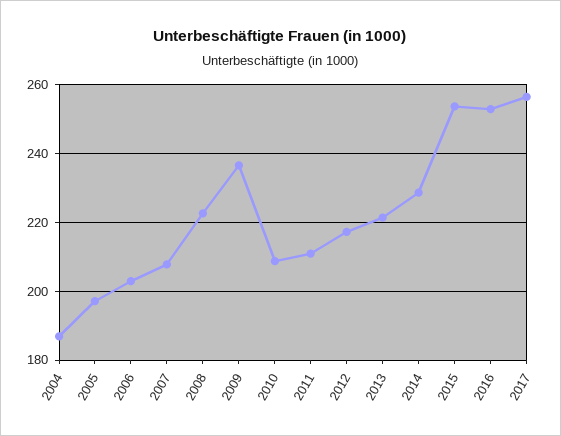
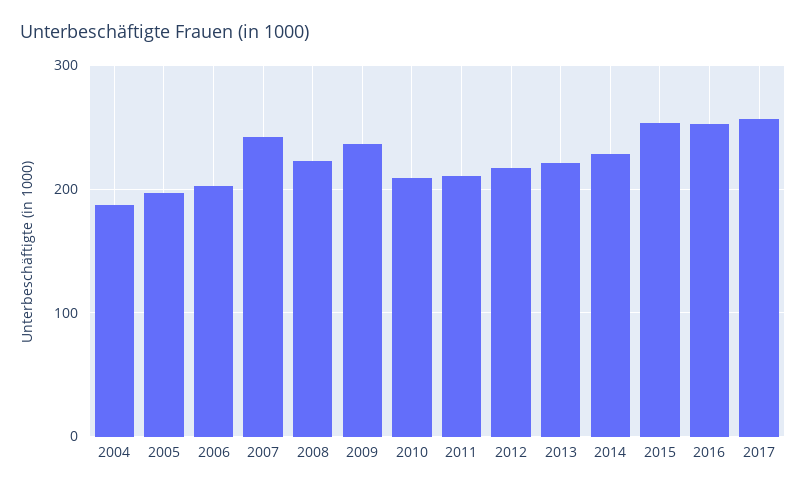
  {
    "2004": 186,
    "2005": 198,
    "2006": 202,
-   "2007": 208,
+   "2007": 240,
    "2008": 222,
    "2009": 236,
    "2010": 208,
    "2011": 210,
    "2012": 218,
    "2013": 222,
    "2014": 228,
    "2015": 254,
    "2016": 252,
    "2017": 256
  }

